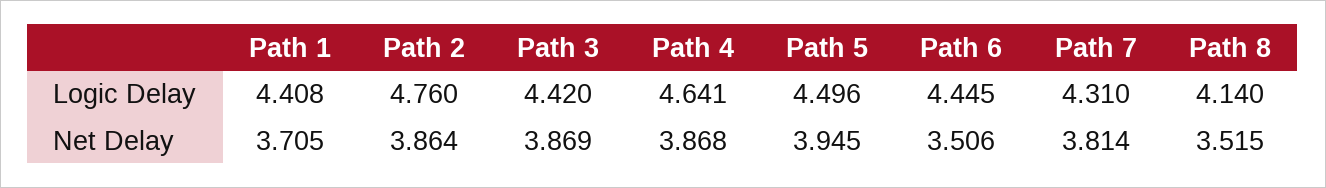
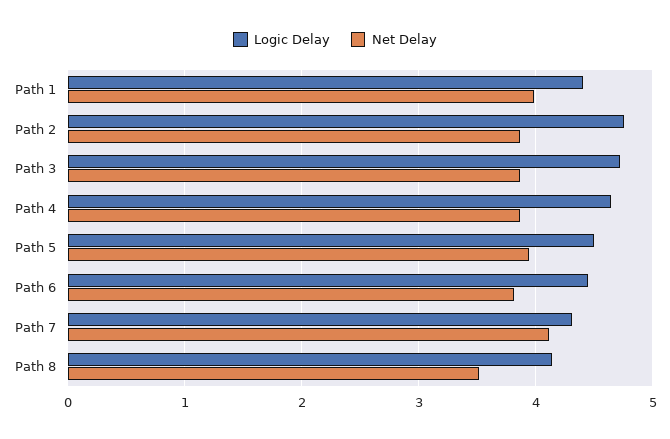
  {
    "Logic Delay": {
      "Path 1": 4.408,
      "Path 2": 4.76,
-     "Path 3": 4.42,
+     "Path 3": 4.7,
      "Path 4": 4.641,
      "Path 5": 4.496,
      "Path 6": 4.445,
      "Path 7": 4.31,
      "Path 8": 4.14
    },
    "Net Delay": {
-     "Path 1": 3.705,
+     "Path 1": 4,
      "Path 2": 3.864,
      "Path 3": 3.869,
      "Path 4": 3.868,
      "Path 5": 3.945,
-     "Path 6": 3.506,
+     "Path 6": 3.8,
-     "Path 7": 3.814,
+     "Path 7": 4.1,
      "Path 8": 3.515
    }
  }

